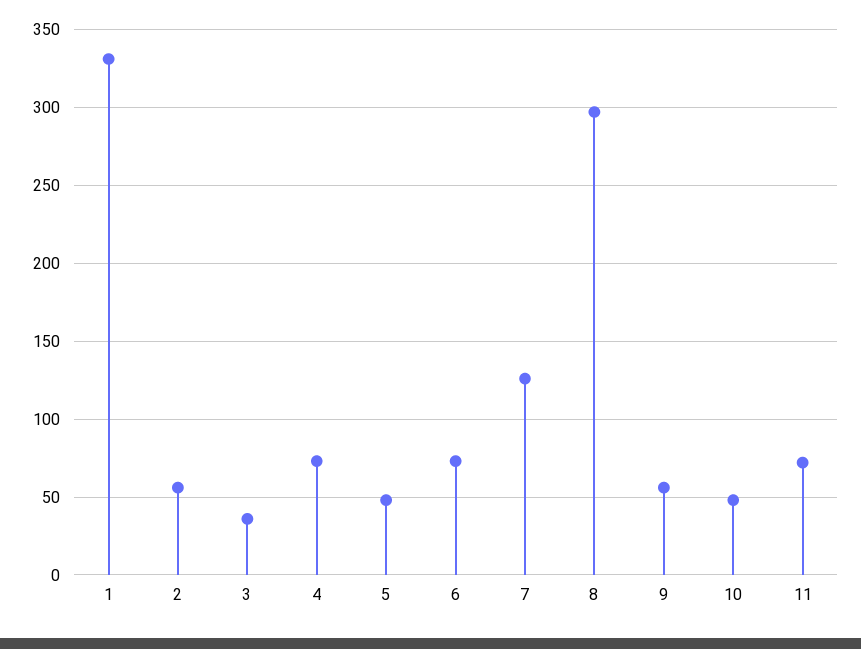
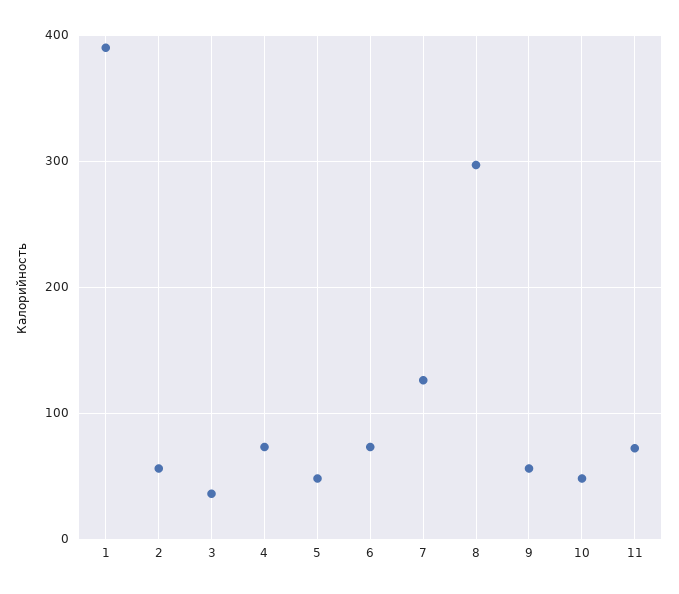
  {
-   "1": 330,
+   "1": 390,
    "2": 55,
    "3": 35,
    "4": 75,
    "5": 50,
    "6": 75,
    "7": 125,
    "8": 295,
    "9": 55,
    "10": 50,
    "11": 70
  }

